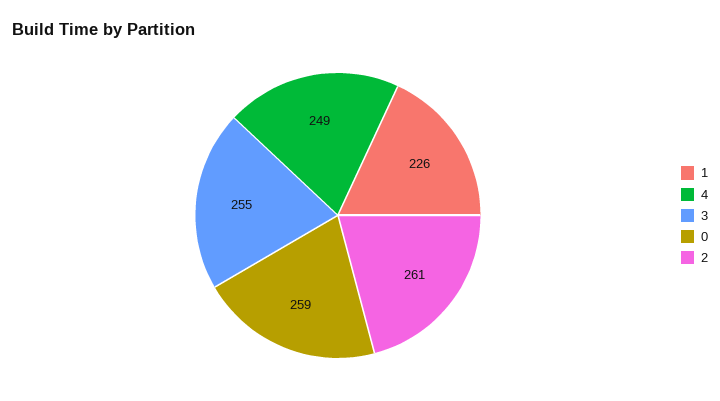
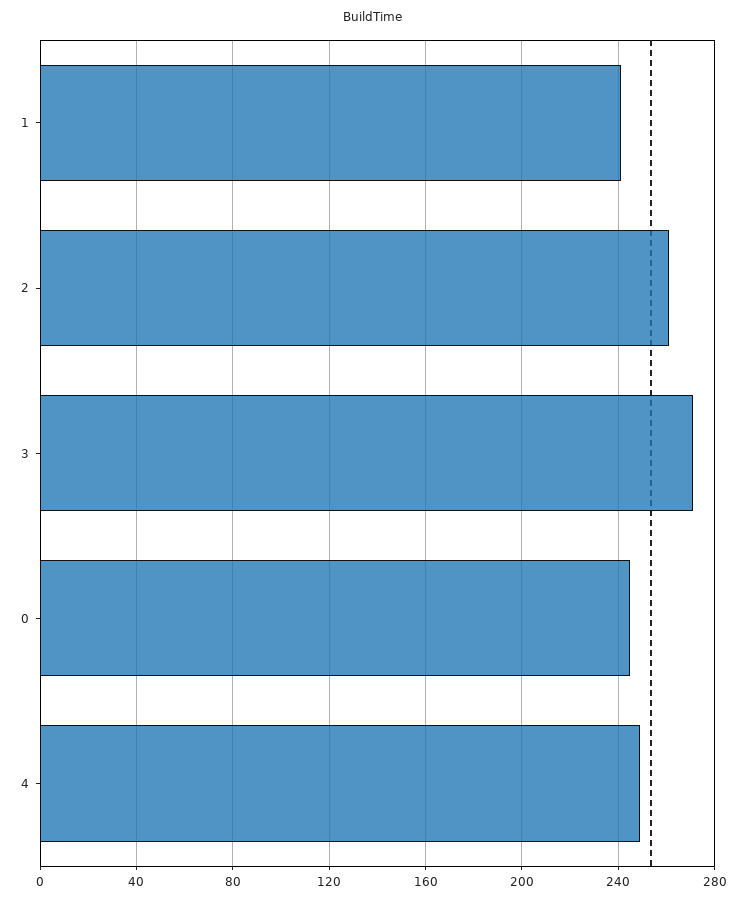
  {
-   "1": 226,
+   "1": 240,
    "4": 249,
-   "3": 255,
+   "3": 270,
-   "0": 259,
+   "0": 245,
    "2": 261
  }

